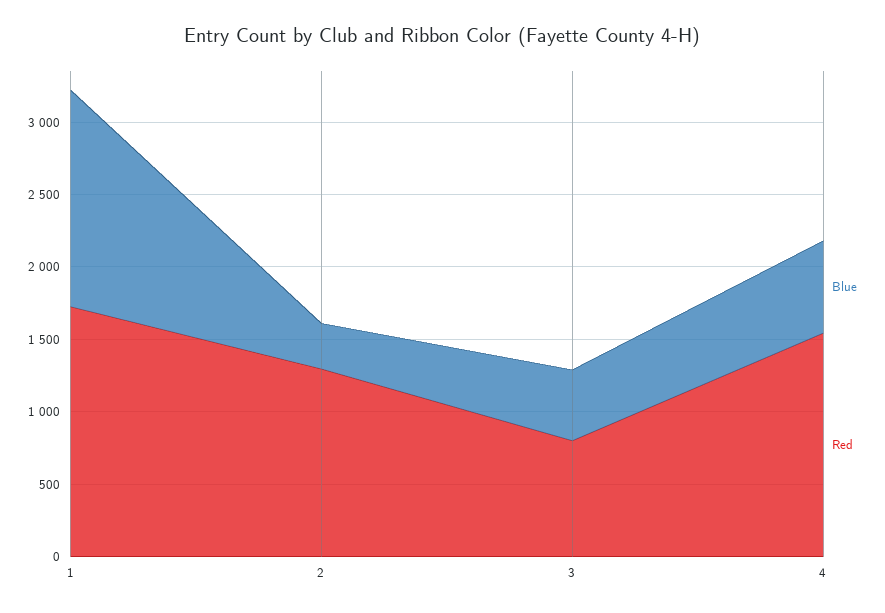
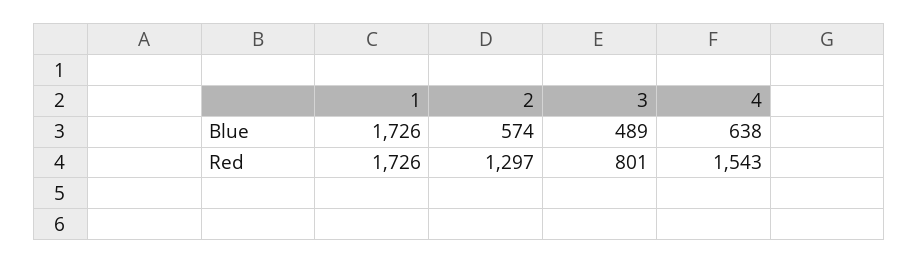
  {
    "Blue": {
-     "1": 1500,
+     "1": 1726,
-     "2": 300,
+     "2": 574,
      "3": 489,
      "4": 638
    },
    "Red": {
      "1": 1726,
      "2": 1297,
      "3": 801,
      "4": 1543
    }
  }

